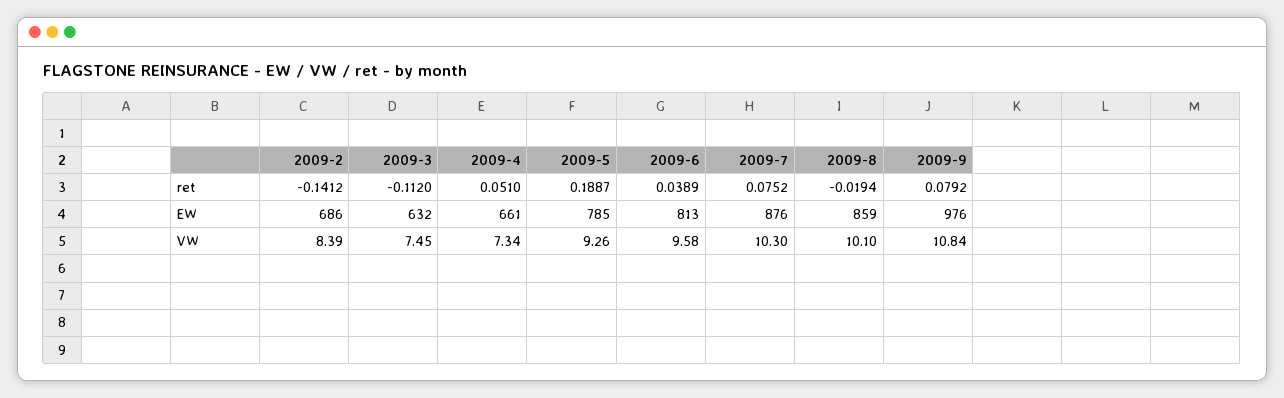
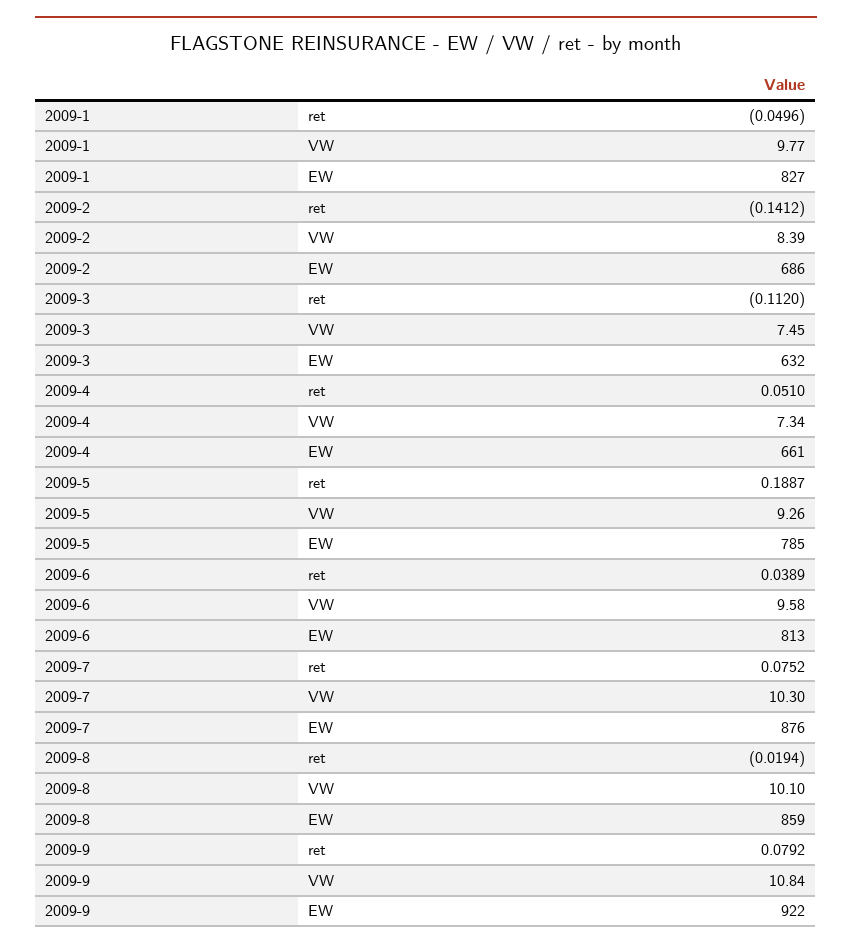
  {
    "2009-2": {
      "ret": -0.1412,
      "EW": 686,
      "VW": 8.39
    },
    "2009-3": {
      "ret": -0.112,
      "EW": 632,
      "VW": 7.45
    },
    "2009-4": {
      "ret": 0.051,
      "EW": 661,
      "VW": 7.34
    },
    "2009-5": {
      "ret": 0.1887,
      "EW": 785,
      "VW": 9.26
    },
    "2009-6": {
      "ret": 0.0389,
      "EW": 813,
      "VW": 9.58
    },
    "2009-7": {
      "ret": 0.0752,
      "EW": 876,
      "VW": 10.3
    },
    "2009-8": {
      "ret": -0.0194,
      "EW": 859,
      "VW": 10.1
    },
    "2009-9": {
      "ret": 0.0792,
-     "EW": 976,
+     "EW": 922,
      "VW": 10.84
-   }
+   },
+   "2009-1": {
+     "ret": -0.0496,
+     "VW": 9.77,
+     "EW": 827
+   }
  }

